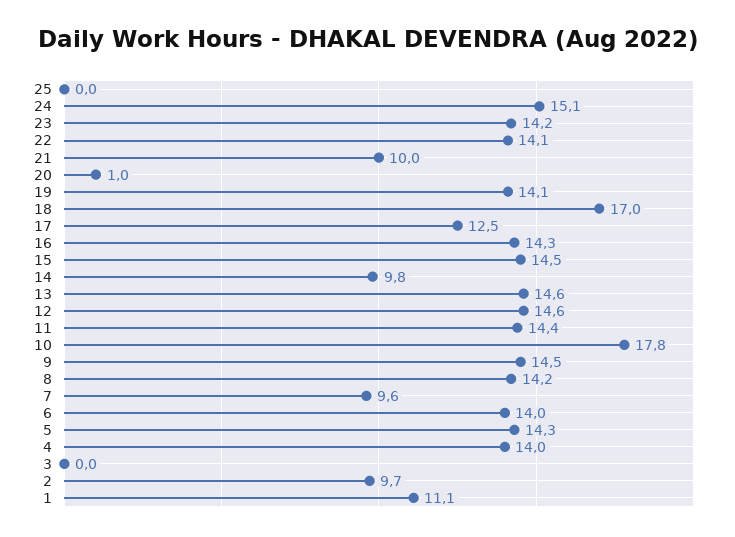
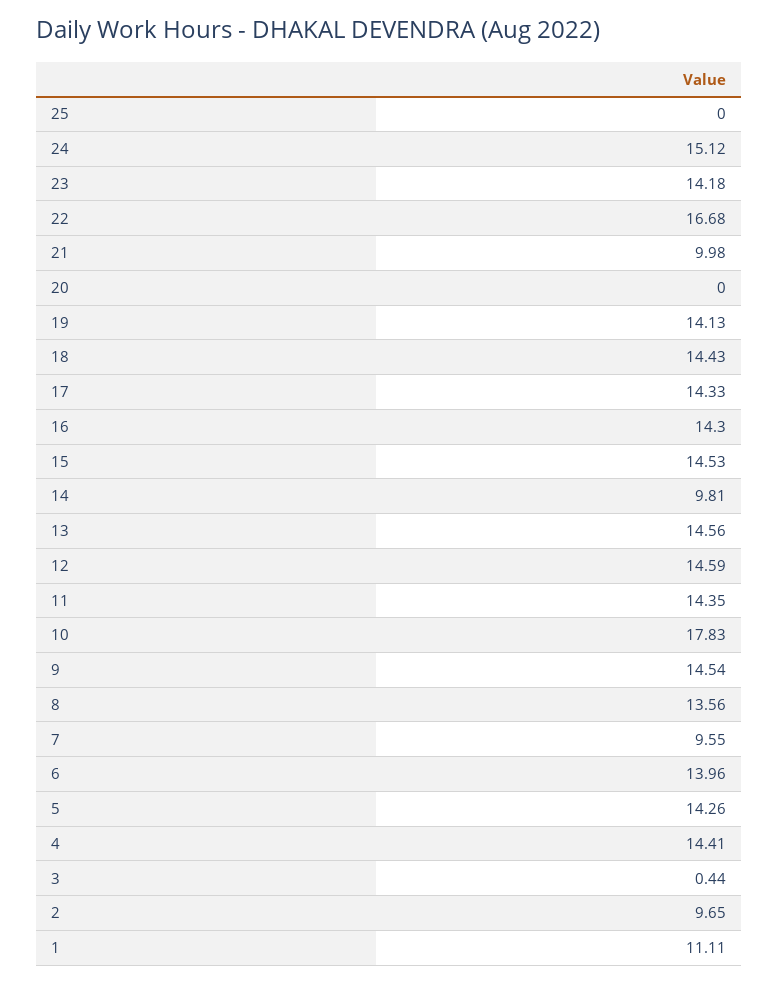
  {
    "25": 0,
    "24": 15.12,
    "23": 14.18,
-   "22": 14.1,
+   "22": 16.68,
    "21": 9.98,
-   "20": 1,
+   "20": 0,
    "19": 14.13,
-   "18": 17,
+   "18": 14.43,
-   "17": 12.5,
+   "17": 14.33,
    "16": 14.3,
    "15": 14.53,
    "14": 9.81,
    "13": 14.56,
    "12": 14.59,
    "11": 14.35,
    "10": 17.83,
    "9": 14.54,
-   "8": 14.2,
+   "8": 13.56,
    "7": 9.55,
    "6": 13.96,
    "5": 14.26,
-   "4": 14,
+   "4": 14.41,
-   "3": 0,
+   "3": 0.44,
    "2": 9.65,
    "1": 11.11
  }

